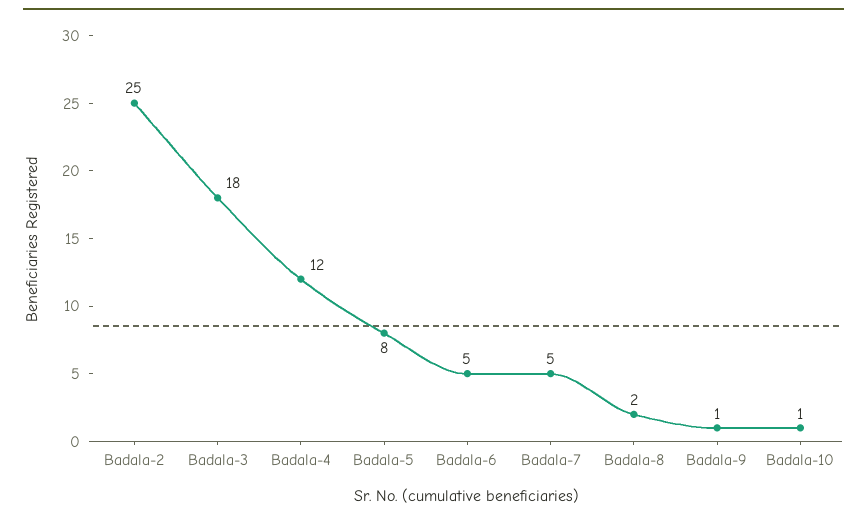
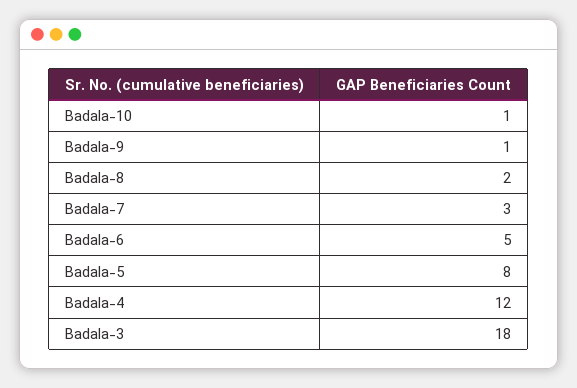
  {
-   "Badala-2": 25,
    "Badala-3": 18,
    "Badala-4": 12,
    "Badala-5": 8,
    "Badala-6": 5,
-   "Badala-7": 5,
+   "Badala-7": 3,
    "Badala-8": 2,
    "Badala-9": 1,
    "Badala-10": 1
  }

